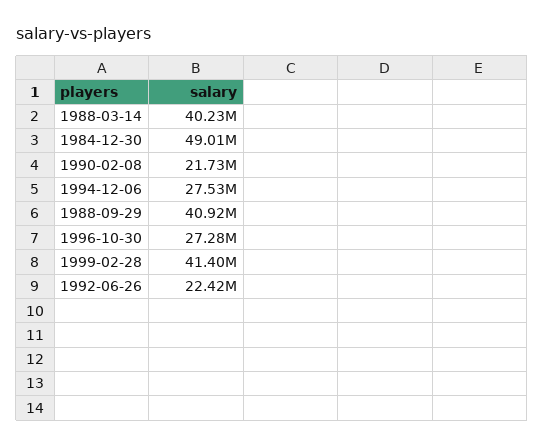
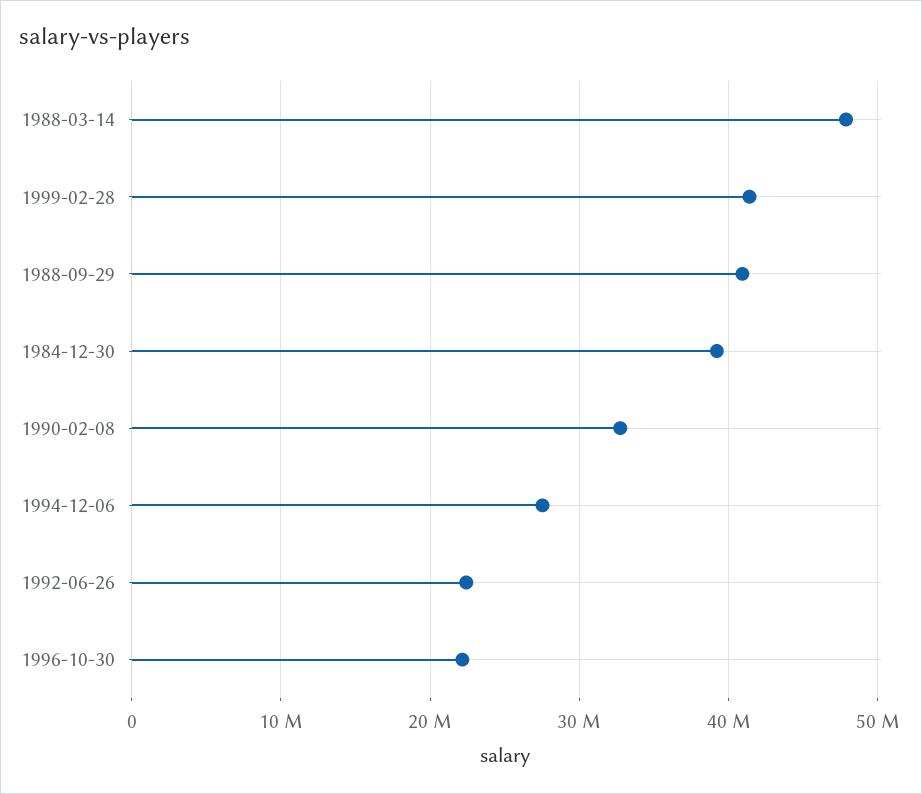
  {
-   "1988-03-14": 40230000,
+   "1988-03-14": 48000000,
-   "1984-12-30": 49010000,
+   "1984-12-30": 39000000,
-   "1990-02-08": 21730000,
+   "1990-02-08": 33000000,
    "1994-12-06": 27530000,
    "1988-09-29": 40920000,
-   "1996-10-30": 27280000,
+   "1996-10-30": 22000000,
    "1999-02-28": 41400000,
    "1992-06-26": 22420000
  }

